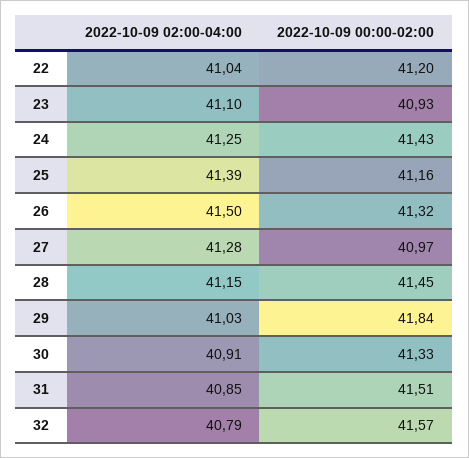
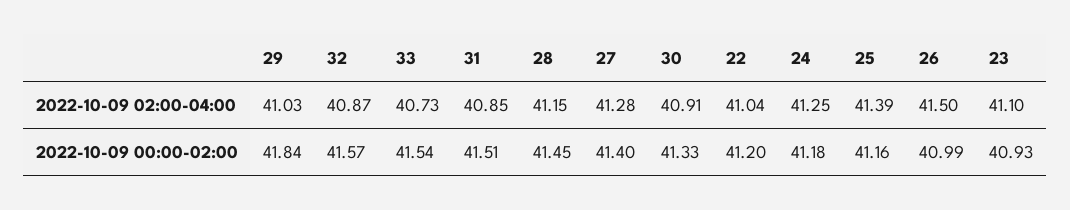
  {
    "2022-10-09 02:00-04:00": {
      "22": 41.04,
      "23": 41.1,
      "24": 41.25,
      "25": 41.39,
      "26": 41.5,
      "27": 41.28,
      "28": 41.15,
      "29": 41.03,
      "30": 40.91,
      "31": 40.85,
-     "32": 40.79
+     "32": 40.87,
+     "33": 40.73
    },
    "2022-10-09 00:00-02:00": {
      "22": 41.2,
      "23": 40.93,
-     "24": 41.43,
+     "24": 41.18,
      "25": 41.16,
-     "26": 41.32,
+     "26": 40.99,
-     "27": 40.97,
+     "27": 41.4,
      "28": 41.45,
      "29": 41.84,
      "30": 41.33,
      "31": 41.51,
-     "32": 41.57
+     "32": 41.57,
+     "33": 41.54
    }
  }

